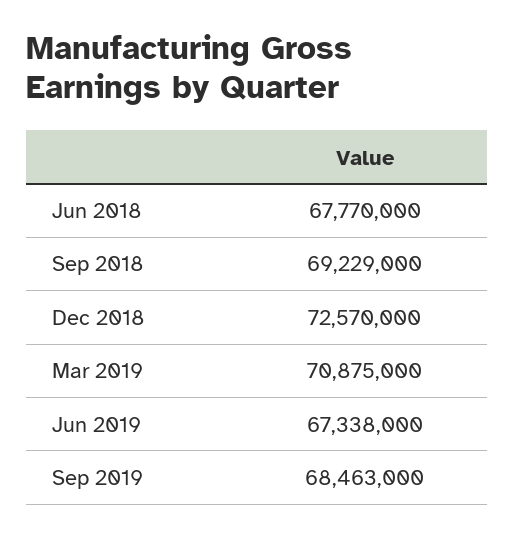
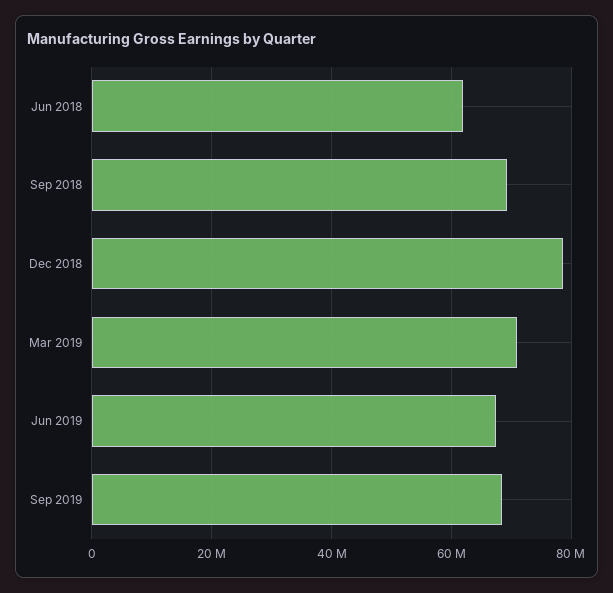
  {
-   "Jun 2018": 67770000,
+   "Jun 2018": 62000000,
    "Sep 2018": 69229000,
-   "Dec 2018": 72570000,
+   "Dec 2018": 78000000,
    "Mar 2019": 70875000,
    "Jun 2019": 67338000,
    "Sep 2019": 68463000
  }

